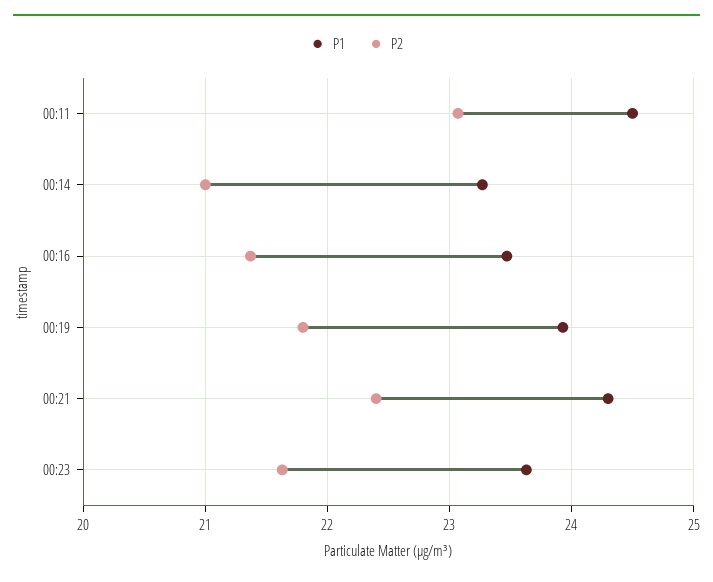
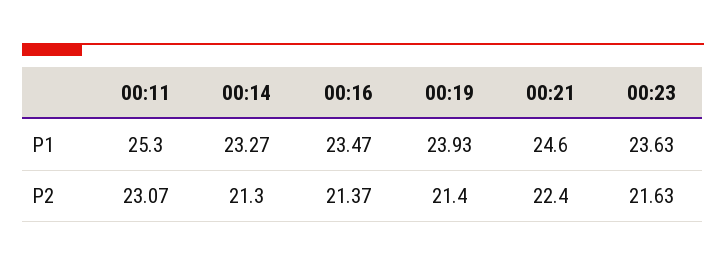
  {
    "P1": {
-     "00:11": 24.5,
+     "00:11": 25.3,
      "00:14": 23.27,
      "00:16": 23.47,
      "00:19": 23.93,
-     "00:21": 24.3,
+     "00:21": 24.6,
      "00:23": 23.63
    },
    "P2": {
      "00:11": 23.07,
-     "00:14": 21,
+     "00:14": 21.3,
      "00:16": 21.37,
-     "00:19": 21.8,
+     "00:19": 21.4,
      "00:21": 22.4,
      "00:23": 21.63
    }
  }

